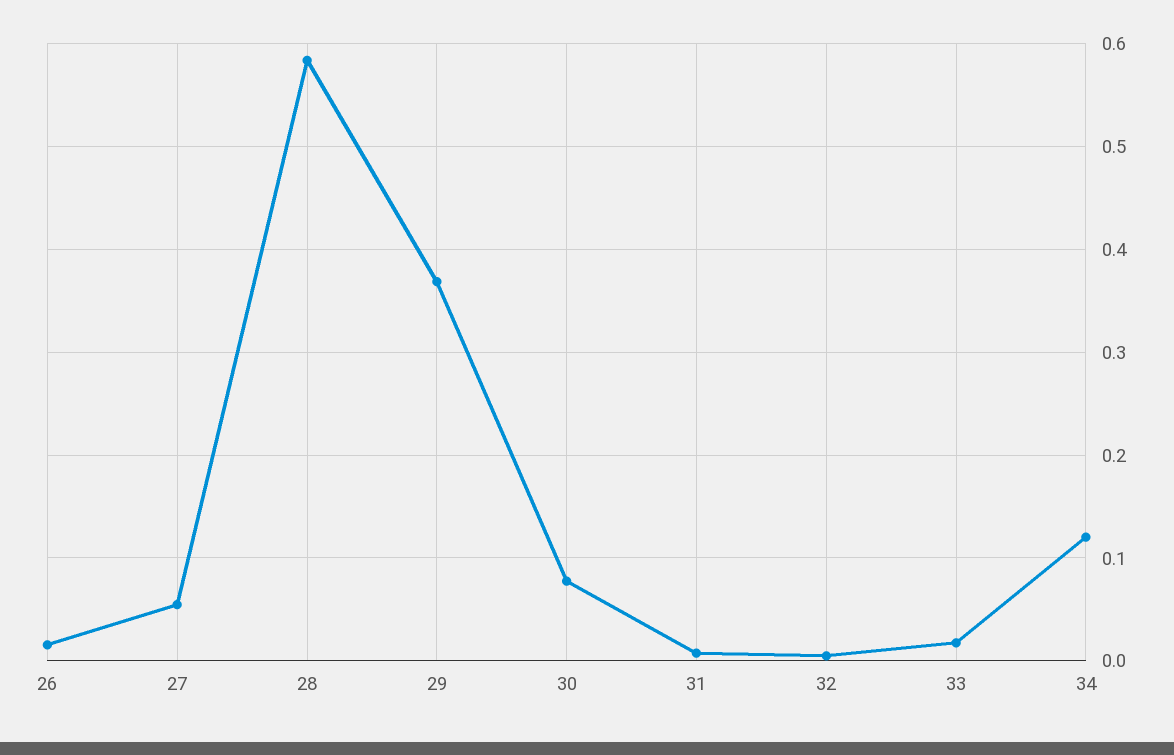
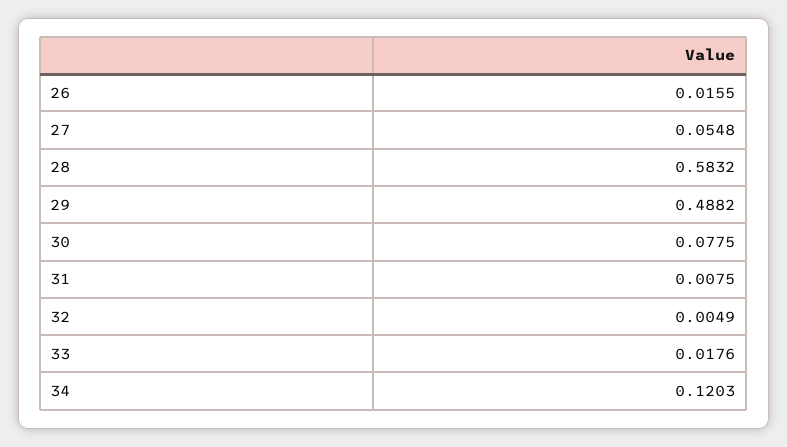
  {
    "26": 0.0155,
    "27": 0.0548,
    "28": 0.5832,
-   "29": 0.37,
+   "29": 0.4882,
    "30": 0.0775,
    "31": 0.0075,
    "32": 0.0049,
    "33": 0.0176,
    "34": 0.1203
  }

